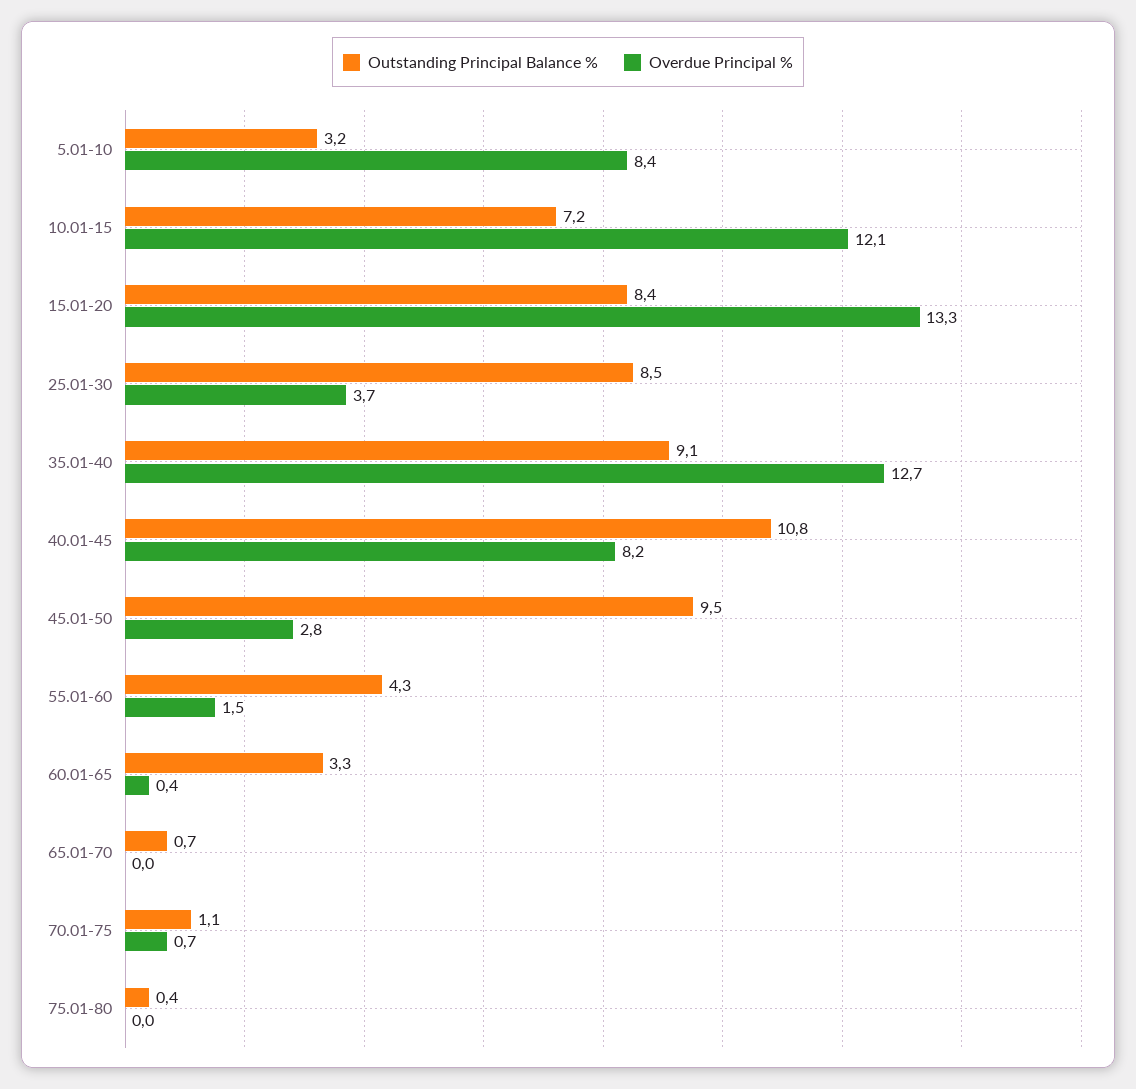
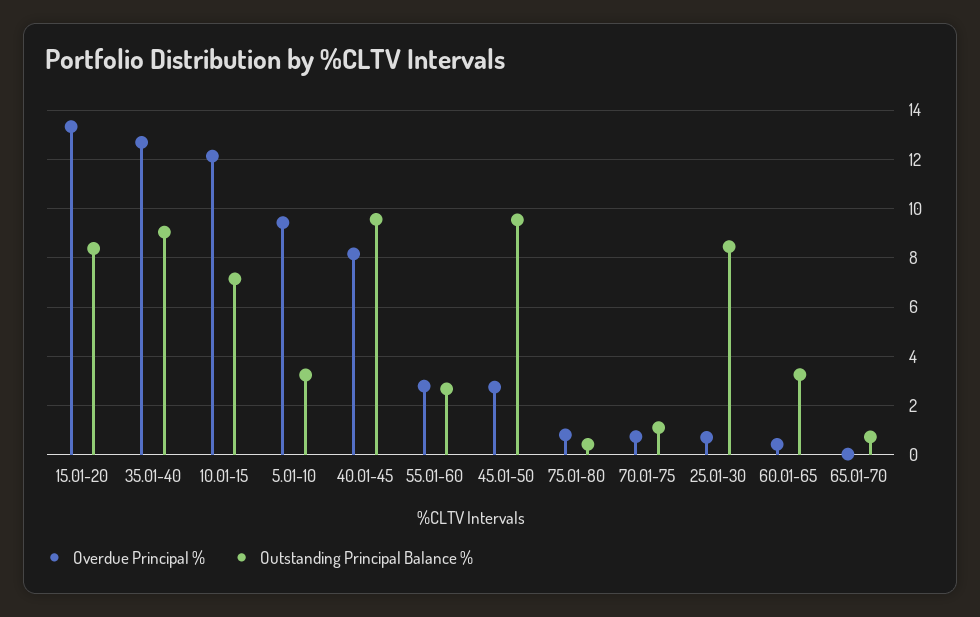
  {
    "Outstanding Principal Balance %": {
      "5.01-10": 3.2,
      "10.01-15": 7.2,
      "15.01-20": 8.4,
      "25.01-30": 8.5,
      "35.01-40": 9.1,
-     "40.01-45": 10.8,
+     "40.01-45": 9.5,
      "45.01-50": 9.5,
-     "55.01-60": 4.3,
+     "55.01-60": 2.75,
      "60.01-65": 3.3,
      "65.01-70": 0.7,
      "70.01-75": 1.1,
      "75.01-80": 0.4
    },
    "Overdue Principal %": {
-     "5.01-10": 8.4,
+     "5.01-10": 9.5,
      "10.01-15": 12.1,
      "15.01-20": 13.3,
-     "25.01-30": 3.7,
+     "25.01-30": 0.75,
      "35.01-40": 12.7,
      "40.01-45": 8.2,
      "45.01-50": 2.8,
-     "55.01-60": 1.5,
+     "55.01-60": 2.75,
      "60.01-65": 0.4,
      "65.01-70": 0,
      "70.01-75": 0.7,
-     "75.01-80": 0
+     "75.01-80": 0.75
    }
  }

